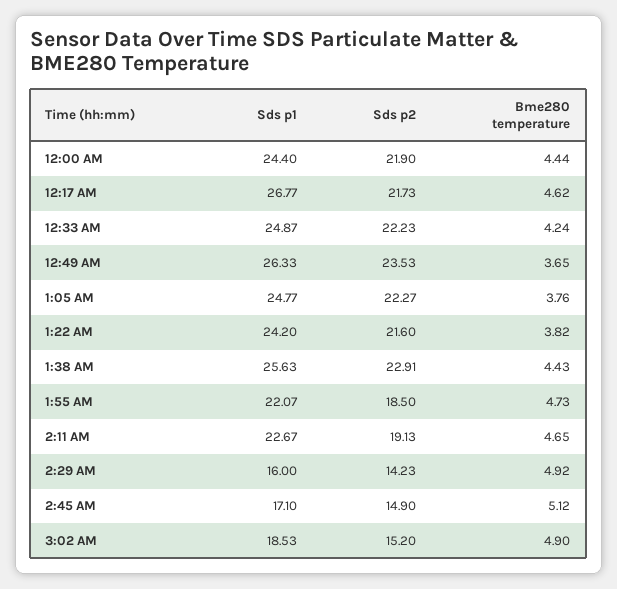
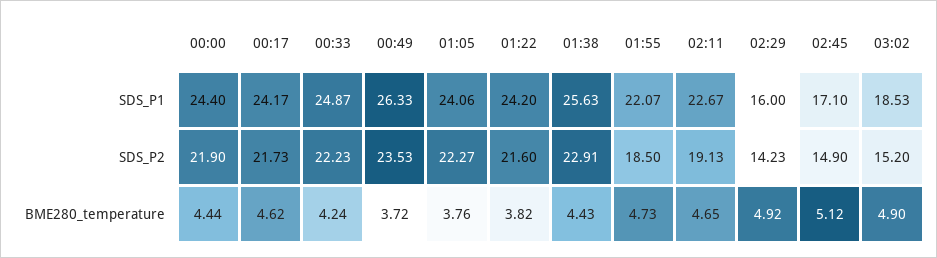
  {
    "Sds p1": {
      "12:00 AM": 24.4,
-     "12:17 AM": 26.77,
+     "12:17 AM": 24.17,
      "12:33 AM": 24.87,
      "12:49 AM": 26.33,
-     "1:05 AM": 24.77,
+     "1:05 AM": 24.06,
      "1:22 AM": 24.2,
      "1:38 AM": 25.63,
      "1:55 AM": 22.07,
      "2:11 AM": 22.67,
      "2:29 AM": 16,
      "2:45 AM": 17.1,
      "3:02 AM": 18.53
    },
    "Sds p2": {
      "12:00 AM": 21.9,
      "12:17 AM": 21.73,
      "12:33 AM": 22.23,
      "12:49 AM": 23.53,
      "1:05 AM": 22.27,
      "1:22 AM": 21.6,
      "1:38 AM": 22.91,
      "1:55 AM": 18.5,
      "2:11 AM": 19.13,
      "2:29 AM": 14.23,
      "2:45 AM": 14.9,
      "3:02 AM": 15.2
    },
    "Bme280 temperature": {
      "12:00 AM": 4.44,
      "12:17 AM": 4.62,
      "12:33 AM": 4.24,
-     "12:49 AM": 3.65,
+     "12:49 AM": 3.72,
      "1:05 AM": 3.76,
      "1:22 AM": 3.82,
      "1:38 AM": 4.43,
      "1:55 AM": 4.73,
      "2:11 AM": 4.65,
      "2:29 AM": 4.92,
      "2:45 AM": 5.12,
      "3:02 AM": 4.9
    }
  }

